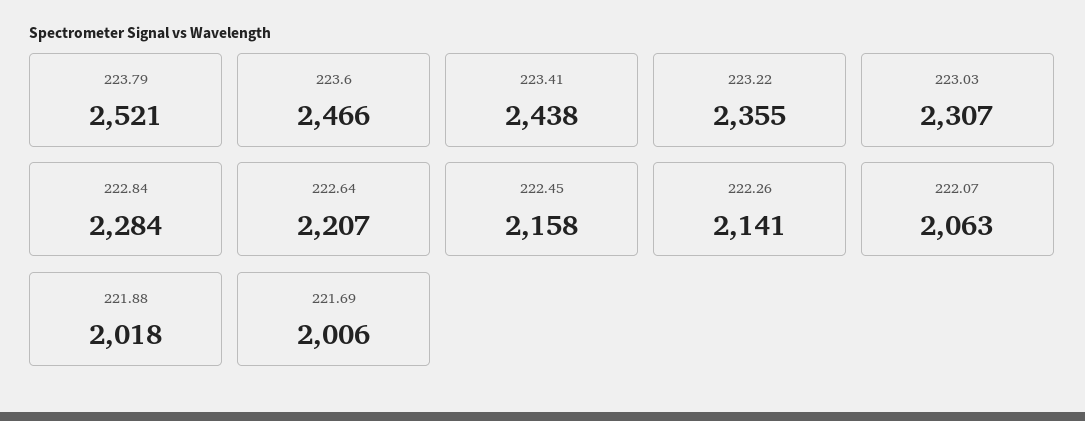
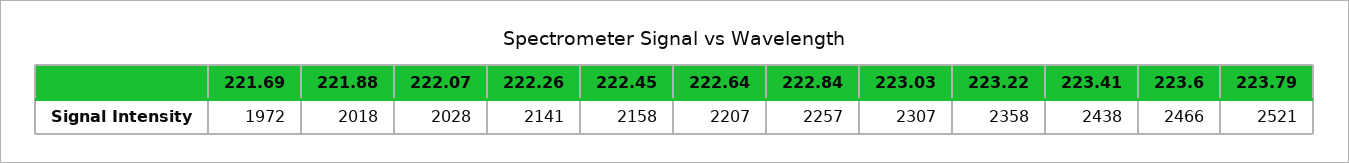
  {
    "223.79": 2521,
    "223.6": 2466,
    "223.41": 2438,
-   "223.22": 2355,
+   "223.22": 2358,
    "223.03": 2307,
-   "222.84": 2284,
+   "222.84": 2257,
    "222.64": 2207,
    "222.45": 2158,
    "222.26": 2141,
-   "222.07": 2063,
+   "222.07": 2028,
    "221.88": 2018,
-   "221.69": 2006
+   "221.69": 1972
  }

